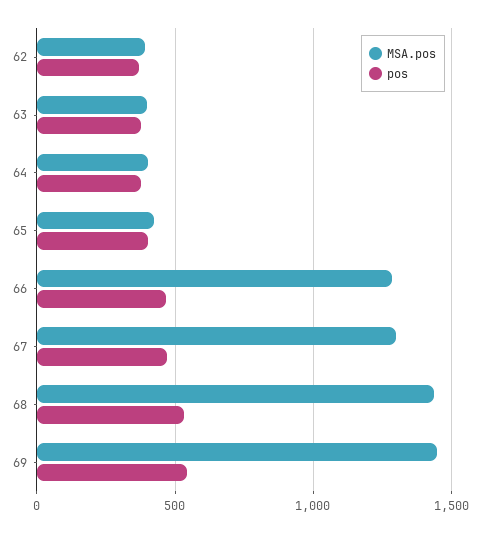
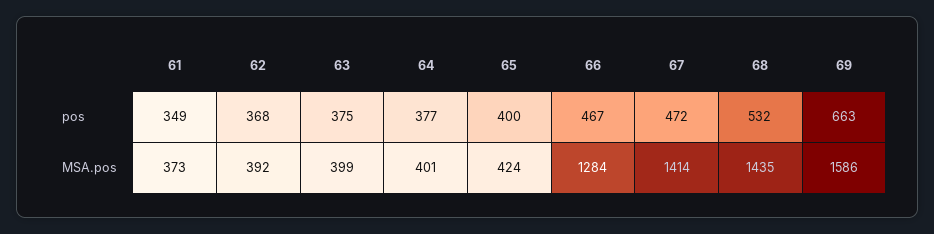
  {
    "MSA.pos": {
      "62": 392,
      "63": 399,
      "64": 401,
      "65": 424,
      "66": 1284,
-     "67": 1300,
+     "67": 1414,
      "68": 1435,
-     "69": 1450
+     "69": 1586,
+     "61": 373
    },
    "pos": {
      "62": 368,
      "63": 375,
      "64": 377,
      "65": 400,
      "66": 467,
      "67": 472,
      "68": 532,
-     "69": 550
+     "69": 663,
+     "61": 349
    }
  }

